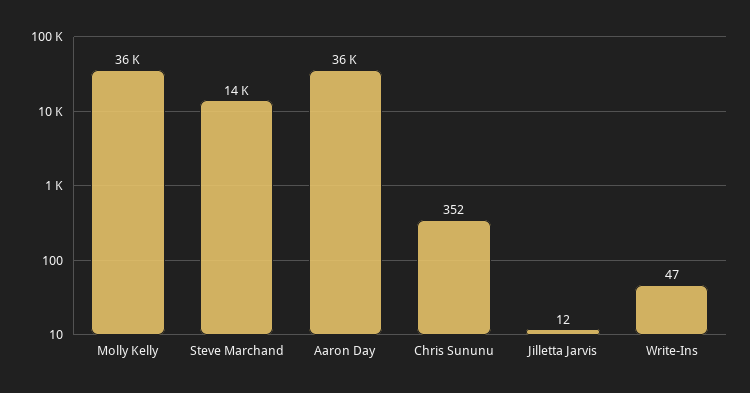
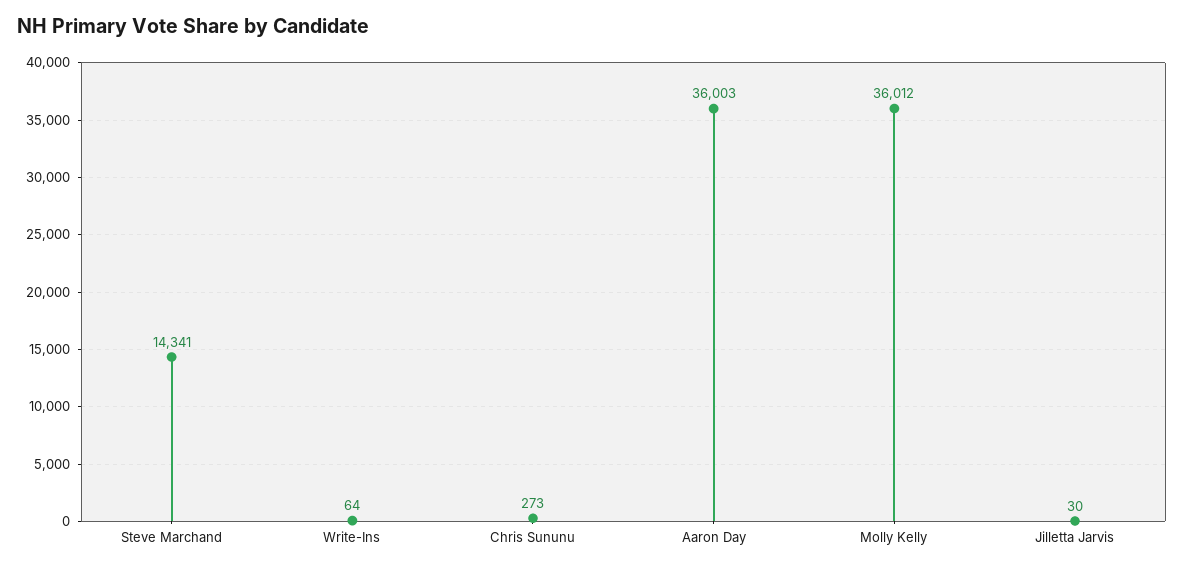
  {
    "Molly Kelly": 36012,
    "Steve Marchand": 14341,
    "Aaron Day": 36003,
-   "Chris Sununu": 352,
+   "Chris Sununu": 273,
-   "Jilletta Jarvis": 12,
+   "Jilletta Jarvis": 30,
-   "Write-Ins": 47
+   "Write-Ins": 64
  }

